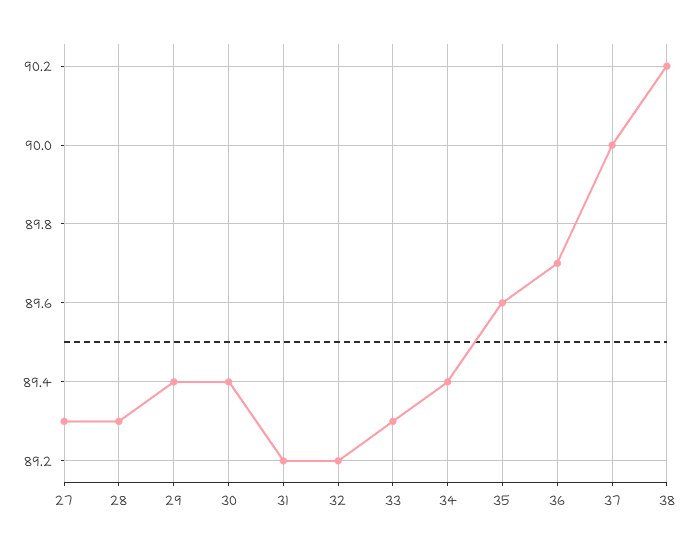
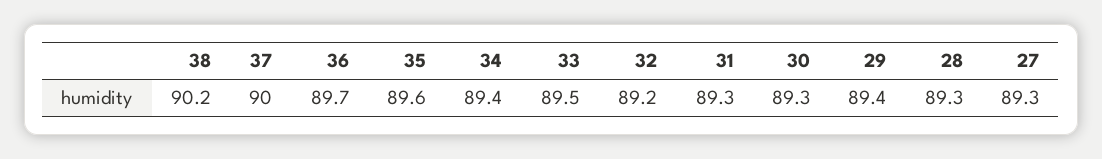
  {
    "27": 89.3,
    "28": 89.3,
    "29": 89.4,
-   "30": 89.4,
+   "30": 89.3,
-   "31": 89.2,
+   "31": 89.3,
    "32": 89.2,
-   "33": 89.3,
+   "33": 89.5,
    "34": 89.4,
    "35": 89.6,
    "36": 89.7,
    "37": 90,
    "38": 90.2
  }

